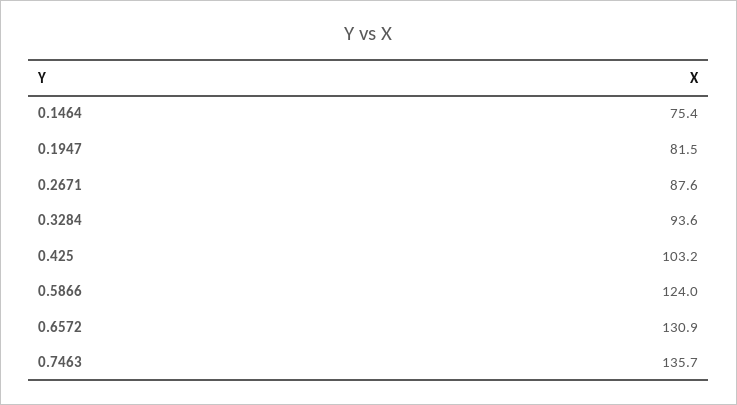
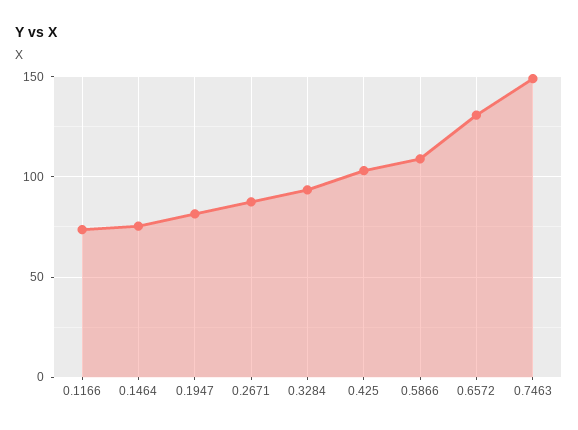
  {
    "0.1464": 75.4,
    "0.1947": 81.5,
    "0.2671": 87.6,
    "0.3284": 93.6,
    "0.425": 103.2,
-   "0.5866": 124,
+   "0.5866": 110,
    "0.6572": 130.9,
-   "0.7463": 135.7
+   "0.7463": 150,
+   "0.1166": 75
  }

